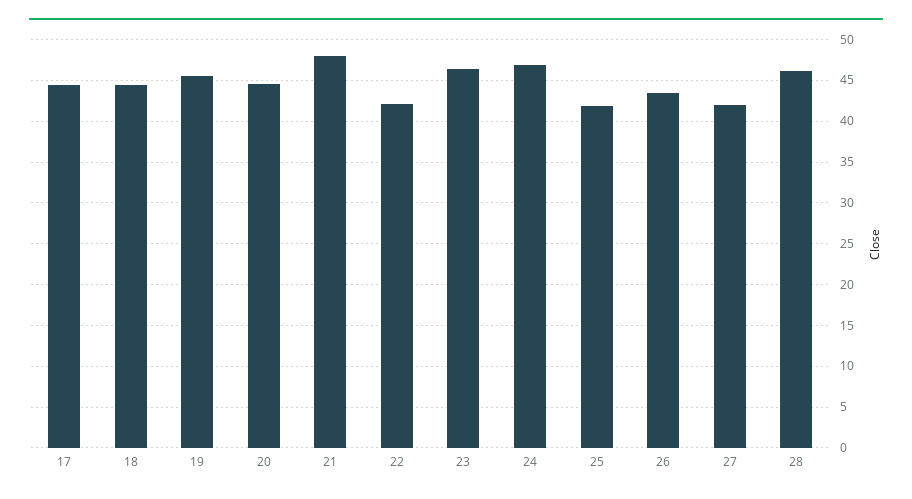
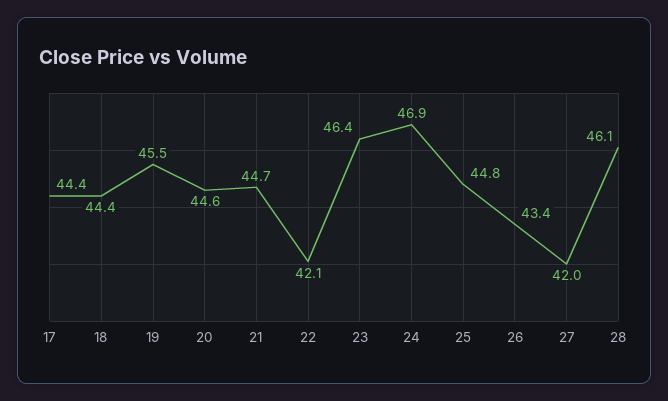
  {
    "17": 44.4,
    "18": 44.4,
    "19": 45.5,
    "20": 44.6,
-   "21": 48,
+   "21": 44.7,
    "22": 42.1,
    "23": 46.4,
    "24": 46.9,
-   "25": 42,
+   "25": 44.8,
    "26": 43.4,
    "27": 42,
    "28": 46.1
  }

